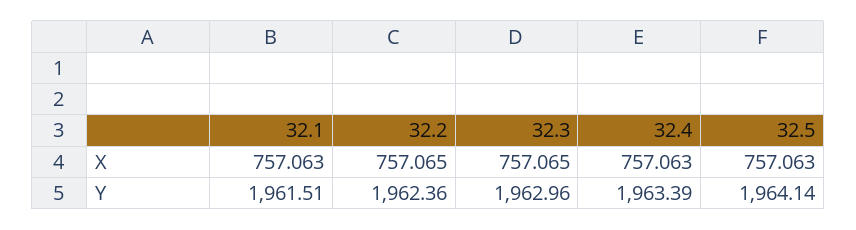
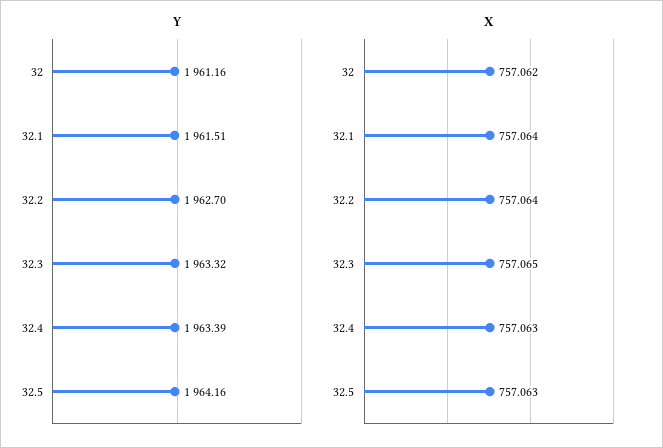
  {
    "X": {
-     "32.1": 757.063,
+     "32.1": 757.064,
-     "32.2": 757.065,
+     "32.2": 757.064,
      "32.3": 757.065,
      "32.4": 757.063,
-     "32.5": 757.063
+     "32.5": 757.063,
+     "32": 757.062
    },
    "Y": {
      "32.1": 1961.51,
-     "32.2": 1962.36,
+     "32.2": 1962.7,
-     "32.3": 1962.96,
+     "32.3": 1963.32,
      "32.4": 1963.39,
-     "32.5": 1964.14
+     "32.5": 1964.16,
+     "32": 1961.16
    }
  }

